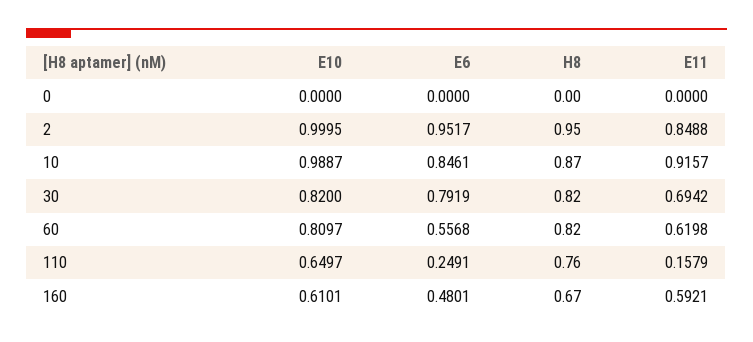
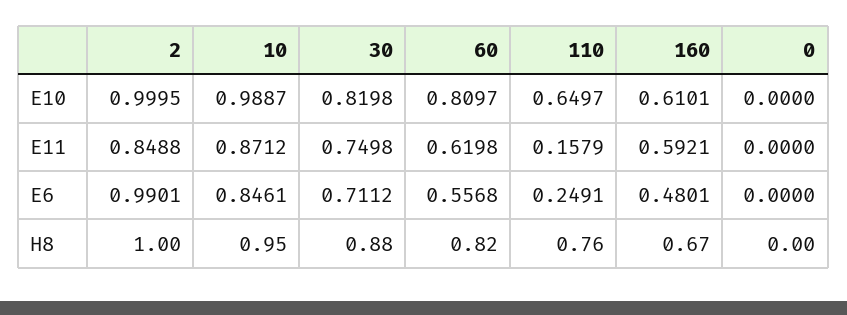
  {
    "E10": {
      "0": 0,
      "2": 0.9995,
      "10": 0.9887,
-     "30": 0.82,
+     "30": 0.8198,
      "60": 0.8097,
      "110": 0.6497,
      "160": 0.6101
    },
    "E6": {
      "0": 0,
-     "2": 0.9517,
+     "2": 0.9901,
      "10": 0.8461,
-     "30": 0.7919,
+     "30": 0.7112,
      "60": 0.5568,
      "110": 0.2491,
      "160": 0.4801
    },
    "H8": {
      "0": 0,
-     "2": 0.95,
+     "2": 1,
-     "10": 0.87,
+     "10": 0.95,
-     "30": 0.82,
+     "30": 0.88,
      "60": 0.82,
      "110": 0.76,
      "160": 0.67
    },
    "E11": {
      "0": 0,
      "2": 0.8488,
-     "10": 0.9157,
+     "10": 0.8712,
-     "30": 0.6942,
+     "30": 0.7498,
      "60": 0.6198,
      "110": 0.1579,
      "160": 0.5921
    }
  }

